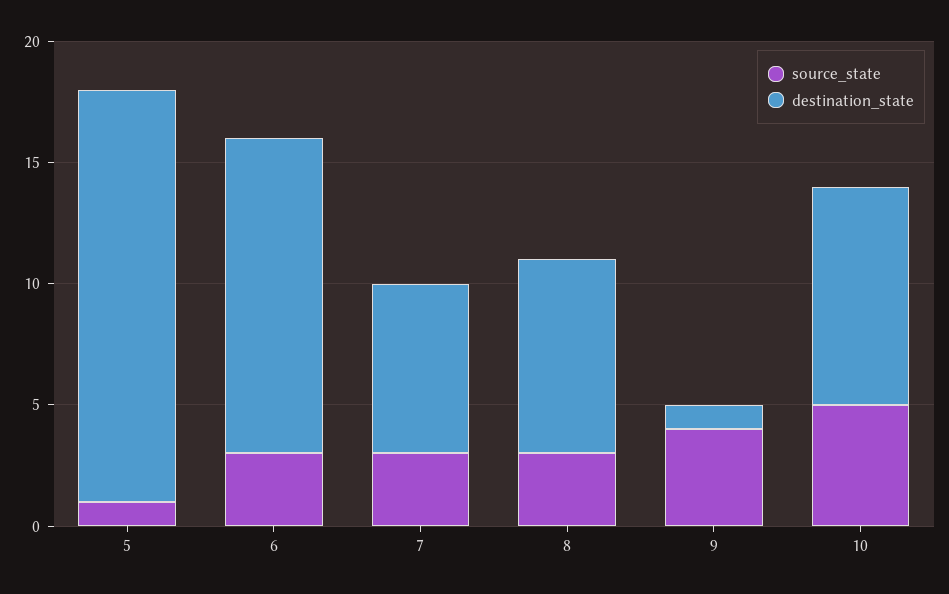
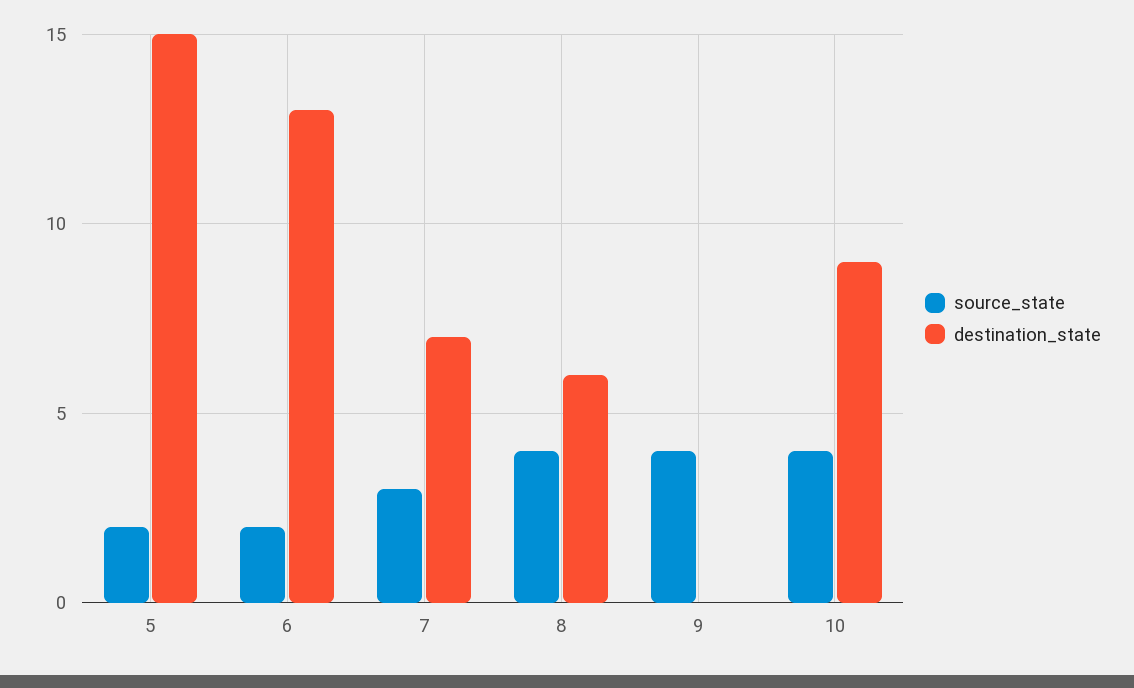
  {
    "source_state": {
-     "5": 1,
+     "5": 2,
-     "6": 3,
+     "6": 2,
      "7": 3,
-     "8": 3,
+     "8": 4,
      "9": 4,
-     "10": 5
+     "10": 4
    },
    "destination_state": {
-     "5": 17,
+     "5": 15,
      "6": 13,
      "7": 7,
-     "8": 8,
+     "8": 6,
-     "9": 1,
+     "9": 0,
      "10": 9
    }
  }

